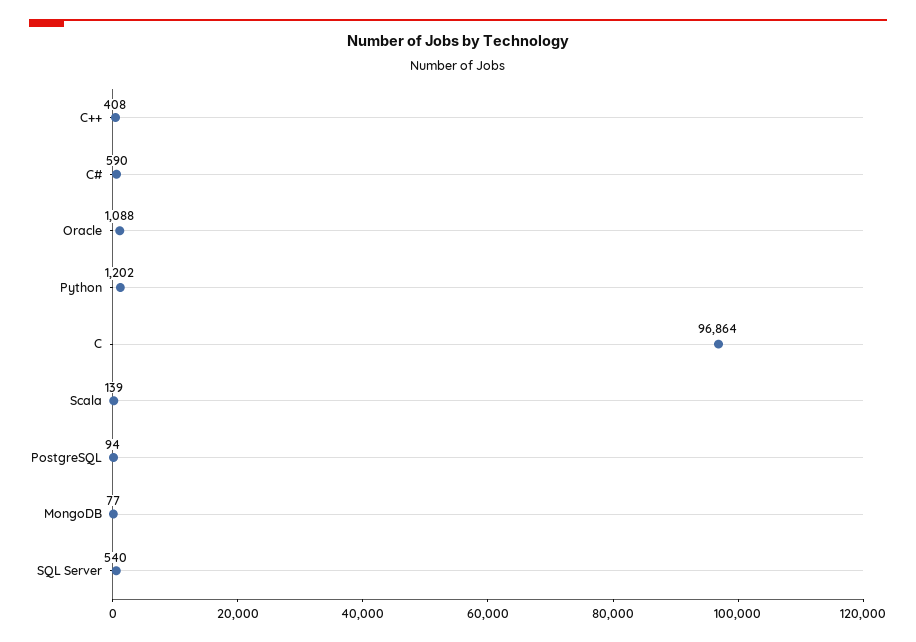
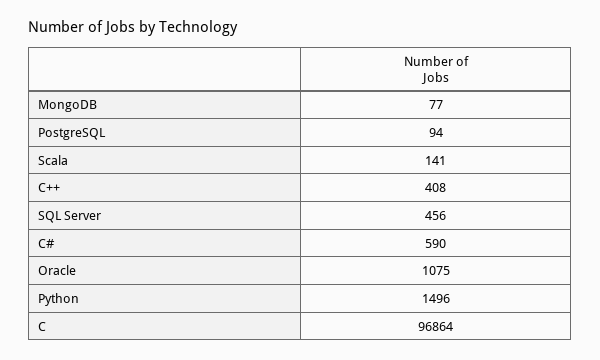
  {
    "C++": 408,
    "C#": 590,
-   "Oracle": 1088,
+   "Oracle": 1075,
-   "Python": 1202,
+   "Python": 1496,
    "C": 96864,
-   "Scala": 139,
+   "Scala": 141,
    "PostgreSQL": 94,
    "MongoDB": 77,
-   "SQL Server": 540
+   "SQL Server": 456
  }

